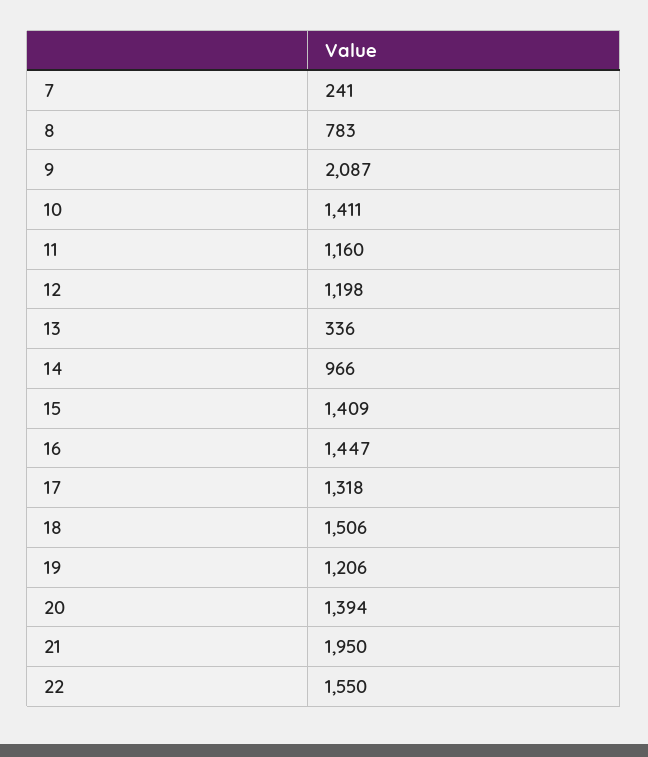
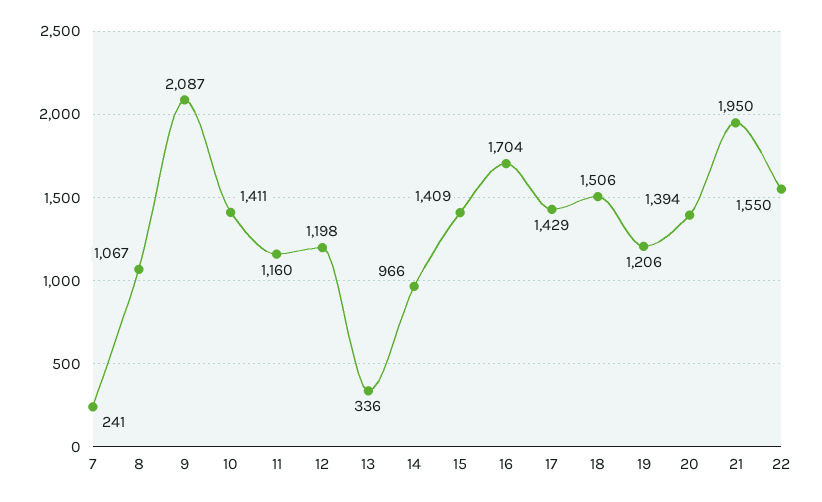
  {
    "7": 241,
-   "8": 783,
+   "8": 1067,
    "9": 2087,
    "10": 1411,
    "11": 1160,
    "12": 1198,
    "13": 336,
    "14": 966,
    "15": 1409,
-   "16": 1447,
+   "16": 1704,
-   "17": 1318,
+   "17": 1429,
    "18": 1506,
    "19": 1206,
    "20": 1394,
    "21": 1950,
    "22": 1550
  }

